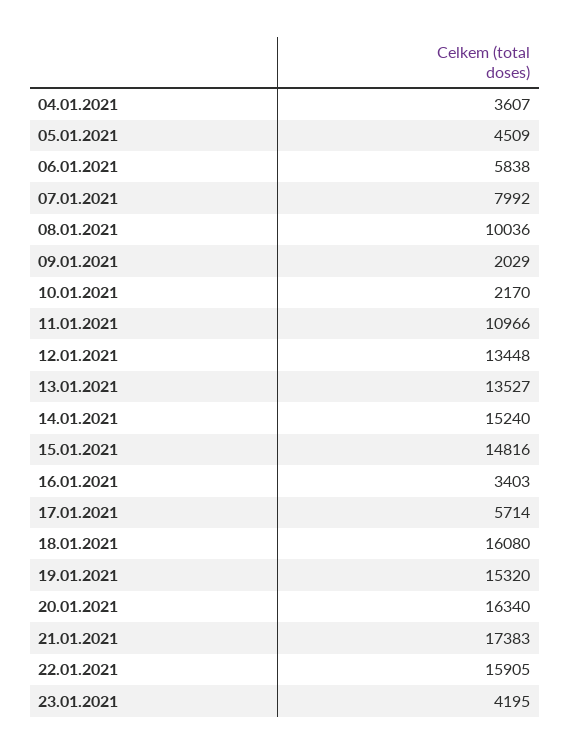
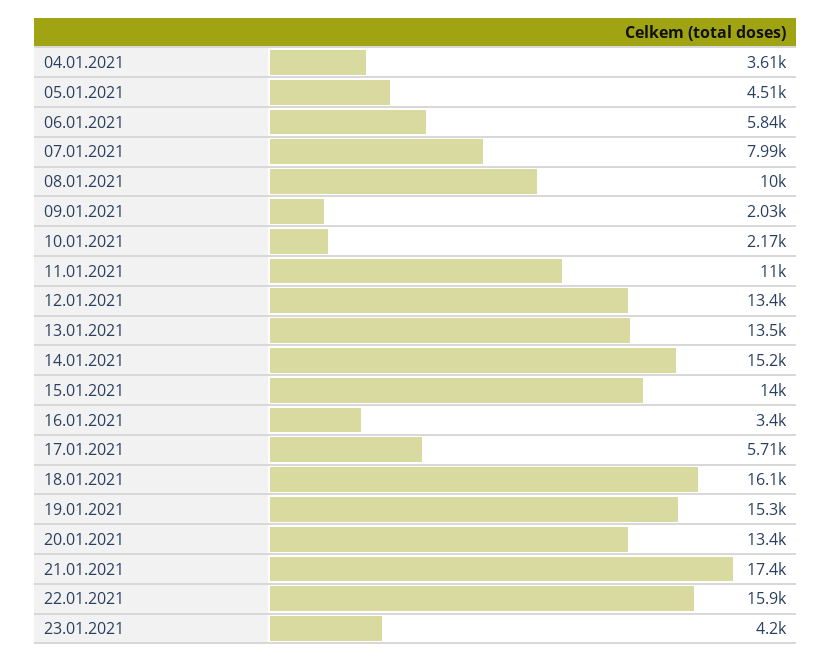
  {
    "04.01.2021": 3607,
    "05.01.2021": 4509,
    "06.01.2021": 5838,
    "07.01.2021": 7992,
    "08.01.2021": 10036,
    "09.01.2021": 2029,
    "10.01.2021": 2170,
    "11.01.2021": 10966,
    "12.01.2021": 13448,
    "13.01.2021": 13527,
    "14.01.2021": 15240,
-   "15.01.2021": 14816,
+   "15.01.2021": 14000,
    "16.01.2021": 3403,
    "17.01.2021": 5714,
    "18.01.2021": 16080,
    "19.01.2021": 15320,
-   "20.01.2021": 16340,
+   "20.01.2021": 13400,
    "21.01.2021": 17383,
    "22.01.2021": 15905,
    "23.01.2021": 4195
  }

